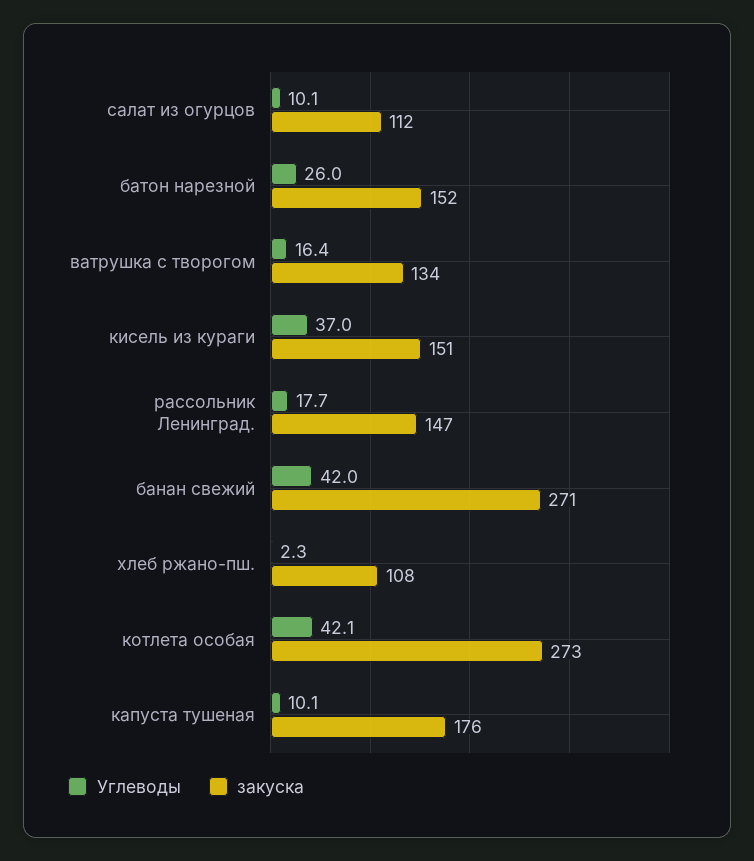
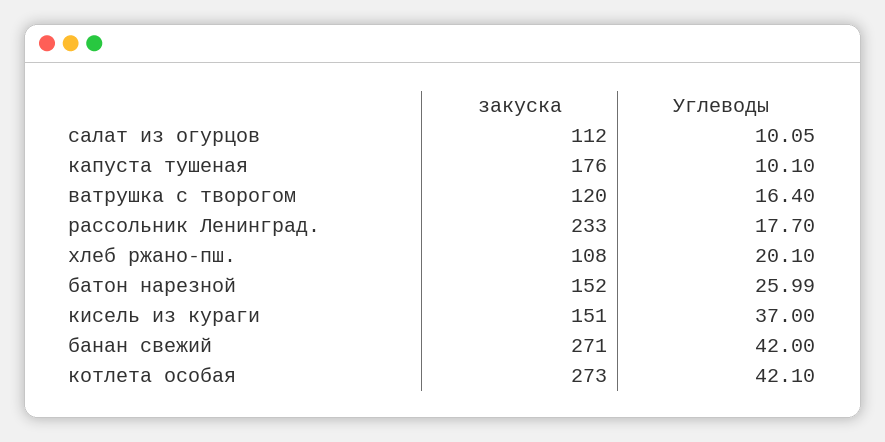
  {
    "Углеводы": {
      "салат из огурцов": 10.05,
      "батон нарезной": 25.99,
      "ватрушка с творогом": 16.4,
      "кисель из кураги": 37,
      "рассольник Ленинград.": 17.7,
      "банан свежий": 42,
-     "хлеб ржано-пш.": 2.3,
+     "хлеб ржано-пш.": 20.1,
      "котлета особая": 42.1,
      "капуста тушеная": 10.1
    },
    "закуска": {
      "салат из огурцов": 112,
      "батон нарезной": 152,
-     "ватрушка с творогом": 134,
+     "ватрушка с творогом": 120,
      "кисель из кураги": 151,
-     "рассольник Ленинград.": 147,
+     "рассольник Ленинград.": 233,
      "банан свежий": 271,
      "хлеб ржано-пш.": 108,
      "котлета особая": 273,
      "капуста тушеная": 176
    }
  }

